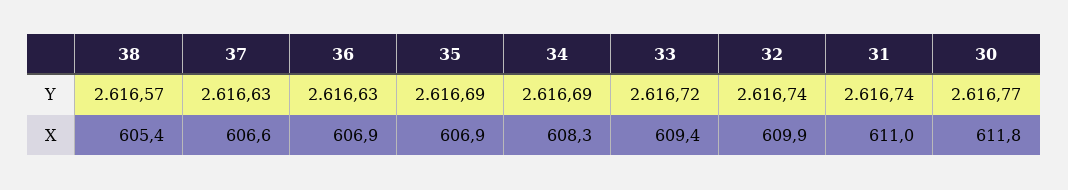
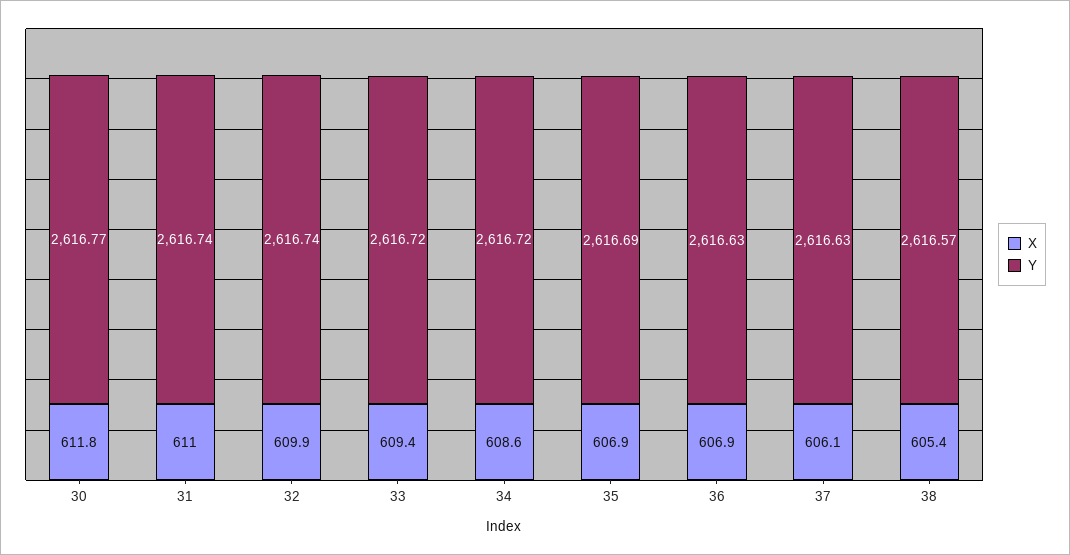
  {
    "Y": {
      "38": 2616.57,
      "37": 2616.63,
      "36": 2616.63,
      "35": 2616.69,
-     "34": 2616.69,
+     "34": 2616.72,
      "33": 2616.72,
      "32": 2616.74,
      "31": 2616.74,
      "30": 2616.77
    },
    "X": {
      "38": 605.4,
-     "37": 606.6,
+     "37": 606.1,
      "36": 606.9,
      "35": 606.9,
-     "34": 608.3,
+     "34": 608.6,
      "33": 609.4,
      "32": 609.9,
      "31": 611,
      "30": 611.8
    }
  }

